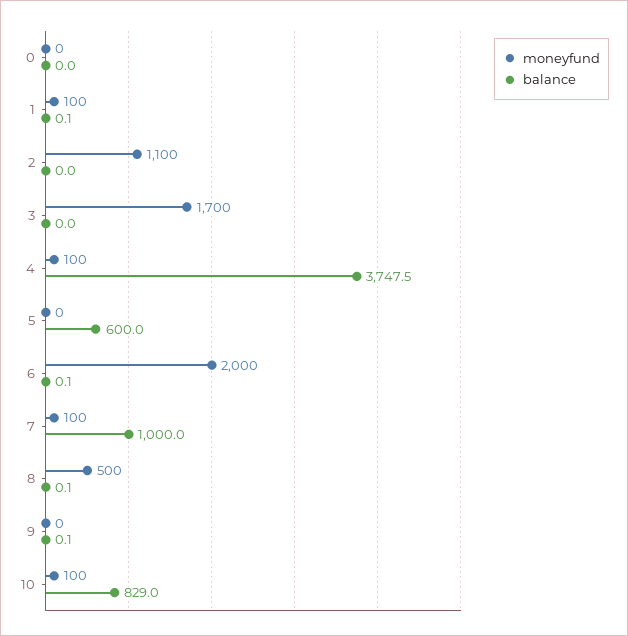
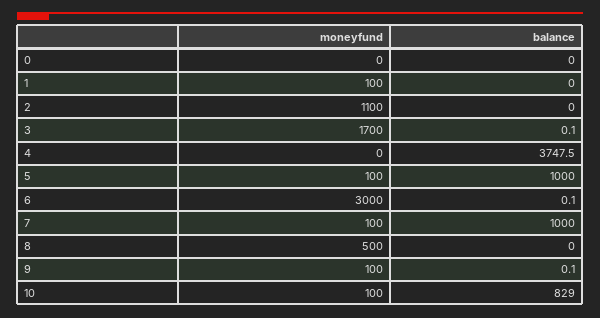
  {
    "moneyfund": {
      "0": 0,
      "1": 100,
      "2": 1100,
      "3": 1700,
-     "4": 100,
+     "4": 0,
-     "5": 0,
+     "5": 100,
-     "6": 2000,
+     "6": 3000,
      "7": 100,
      "8": 500,
-     "9": 0,
+     "9": 100,
      "10": 100
    },
    "balance": {
      "0": 0,
-     "1": 0.1,
+     "1": 0,
      "2": 0,
-     "3": 0,
+     "3": 0.1,
      "4": 3747.5,
-     "5": 600,
+     "5": 1000,
      "6": 0.1,
      "7": 1000,
-     "8": 0.1,
+     "8": 0,
      "9": 0.1,
      "10": 829
    }
  }

